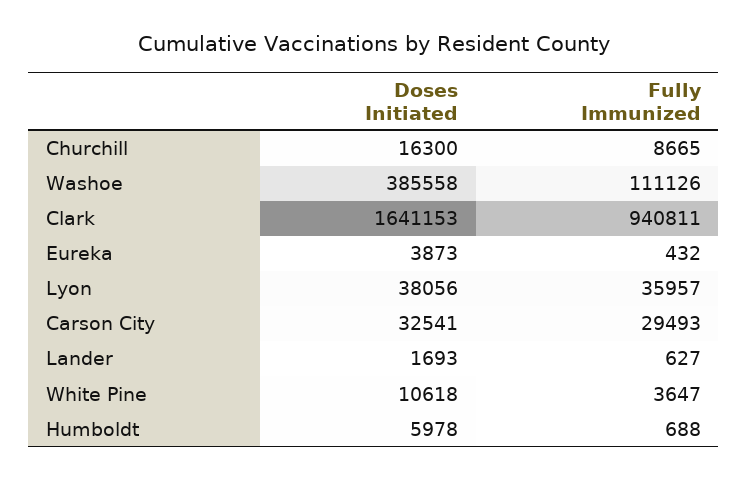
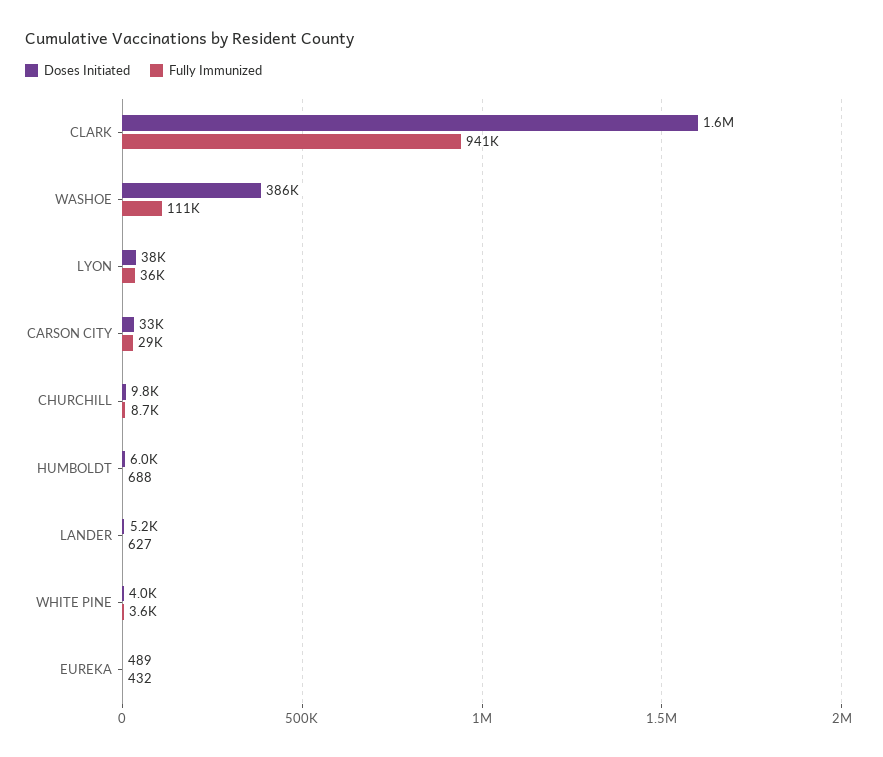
  {
    "Doses Initiated": {
-     "Churchill": 16300,
+     "Churchill": 9800,
      "Washoe": 385558,
      "Clark": 1641153,
-     "Eureka": 3873,
+     "Eureka": 489,
      "Lyon": 38056,
      "Carson City": 32541,
-     "Lander": 1693,
+     "Lander": 5200,
-     "White Pine": 10618,
+     "White Pine": 4000,
      "Humboldt": 5978
    },
    "Fully Immunized": {
      "Churchill": 8665,
      "Washoe": 111126,
      "Clark": 940811,
      "Eureka": 432,
      "Lyon": 35957,
      "Carson City": 29493,
      "Lander": 627,
      "White Pine": 3647,
      "Humboldt": 688
    }
  }

